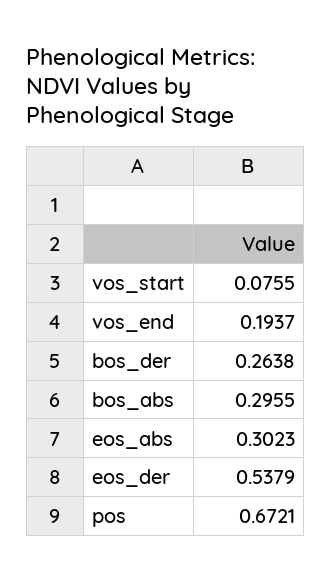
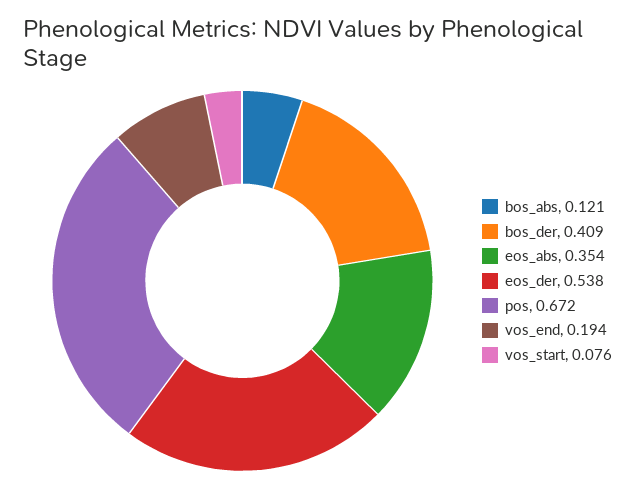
  {
    "vos_start": 0.0755,
    "vos_end": 0.1937,
-   "bos_der": 0.2638,
+   "bos_der": 0.409,
-   "bos_abs": 0.2955,
+   "bos_abs": 0.121,
-   "eos_abs": 0.3023,
+   "eos_abs": 0.354,
    "eos_der": 0.5379,
    "pos": 0.6721
  }

